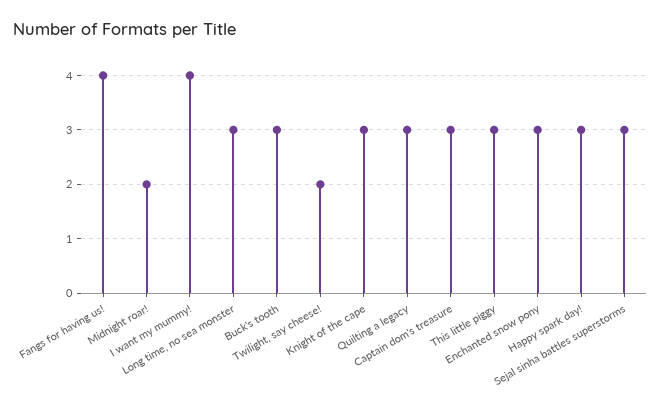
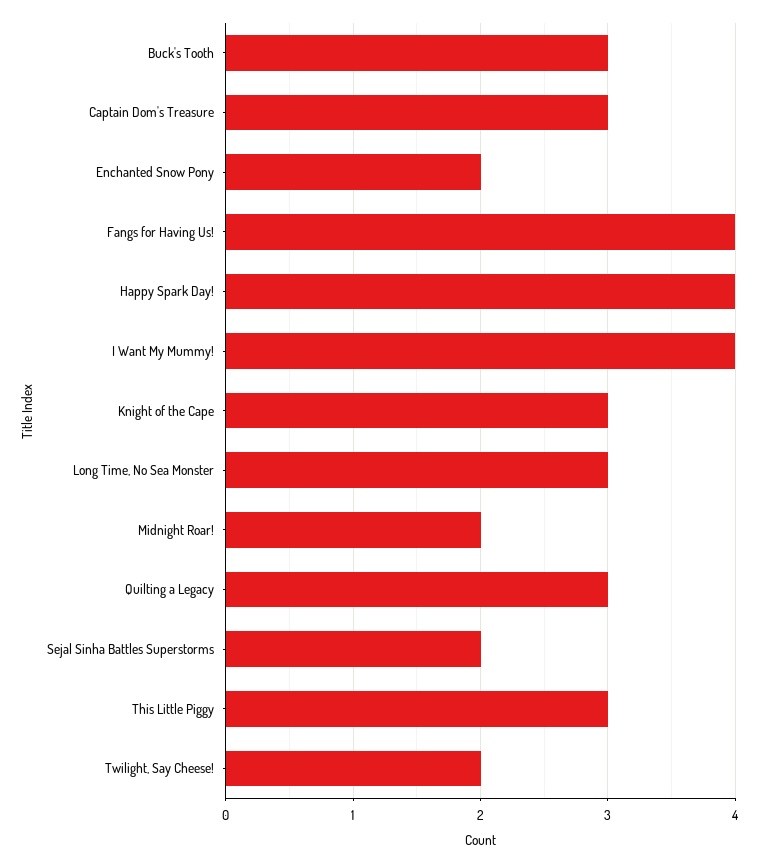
  {
    "Fangs for having us!": 4,
    "Midnight roar!": 2,
    "I want my mummy!": 4,
    "Long time, no sea monster": 3,
    "Buck's tooth": 3,
    "Twilight, say cheese!": 2,
    "Knight of the cape": 3,
    "Quilting a legacy": 3,
    "Captain dom's treasure": 3,
    "This little piggy": 3,
-   "Enchanted snow pony": 3,
+   "Enchanted snow pony": 2,
-   "Happy spark day!": 3,
+   "Happy spark day!": 4,
-   "Sejal sinha battles superstorms": 3
+   "Sejal sinha battles superstorms": 2
  }

